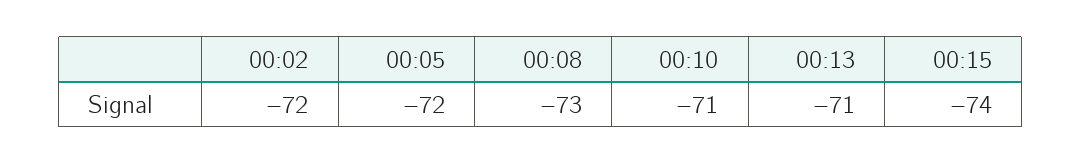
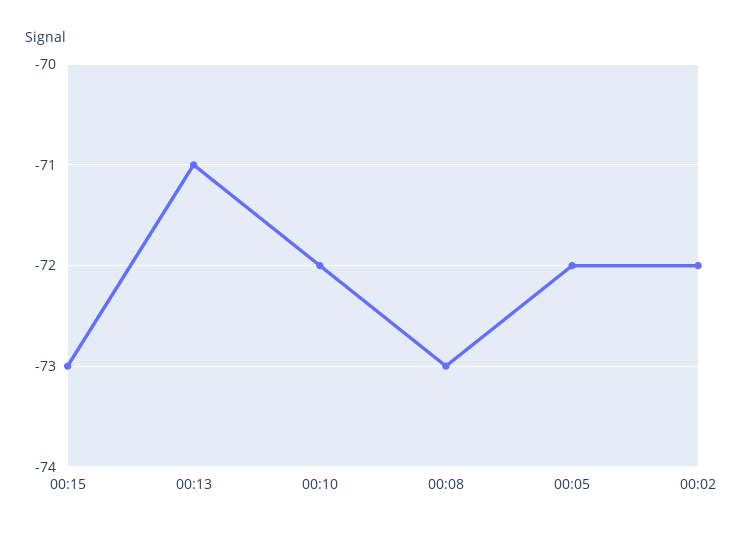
  {
    "00:02": -72,
    "00:05": -72,
    "00:08": -73,
-   "00:10": -71,
+   "00:10": -72,
    "00:13": -71,
-   "00:15": -74
+   "00:15": -73
  }

